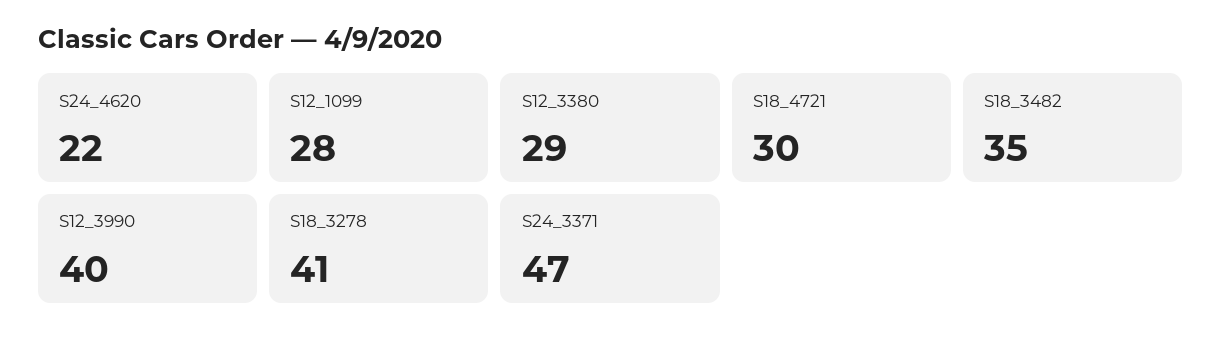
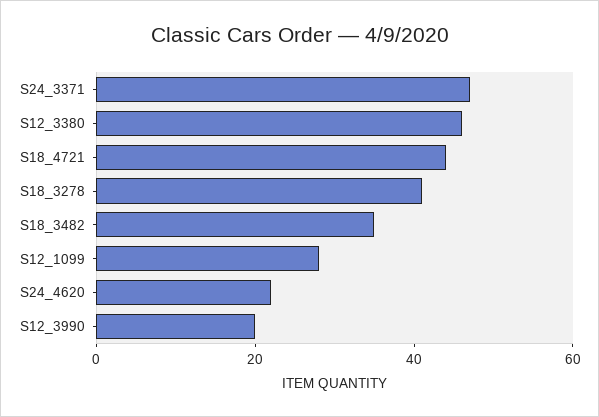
  {
    "S24_4620": 22,
    "S12_1099": 28,
-   "S12_3380": 29,
+   "S12_3380": 45,
-   "S18_4721": 30,
+   "S18_4721": 45,
    "S18_3482": 35,
-   "S12_3990": 40,
+   "S12_3990": 20,
    "S18_3278": 41,
    "S24_3371": 47
  }

